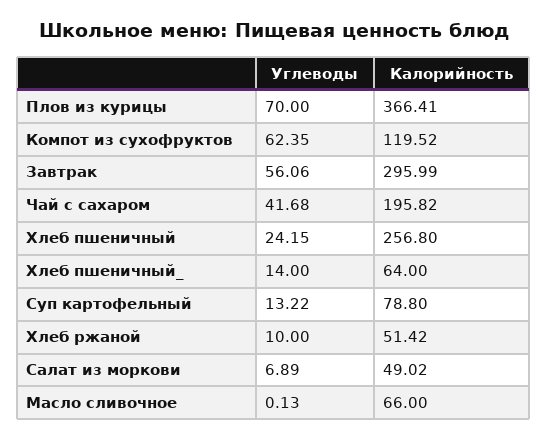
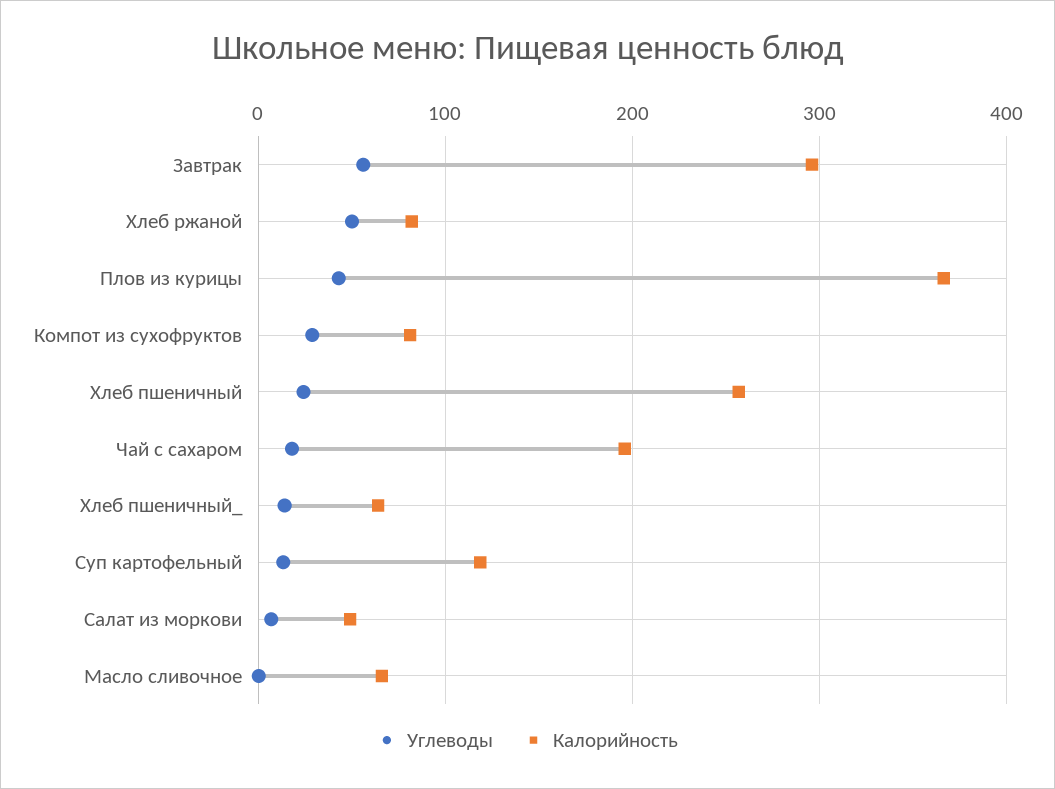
  {
    "Углеводы": {
-     "Плов из курицы": 70,
+     "Плов из курицы": 40,
-     "Компот из сухофруктов": 62.35,
+     "Компот из сухофруктов": 30,
      "Завтрак": 56.06,
-     "Чай с сахаром": 41.68,
+     "Чай с сахаром": 20,
      "Хлеб пшеничный": 24.15,
      "Хлеб пшеничный_": 14,
      "Суп картофельный": 13.22,
-     "Хлеб ржаной": 10,
+     "Хлеб ржаной": 50,
      "Салат из моркови": 6.89,
      "Масло сливочное": 0.13
    },
    "Калорийность": {
      "Плов из курицы": 366.41,
-     "Компот из сухофруктов": 119.52,
+     "Компот из сухофруктов": 80,
      "Завтрак": 295.99,
      "Чай с сахаром": 195.82,
      "Хлеб пшеничный": 256.8,
      "Хлеб пшеничный_": 64,
-     "Суп картофельный": 78.8,
+     "Суп картофельный": 120,
-     "Хлеб ржаной": 51.42,
+     "Хлеб ржаной": 80,
      "Салат из моркови": 49.02,
      "Масло сливочное": 66
    }
  }

